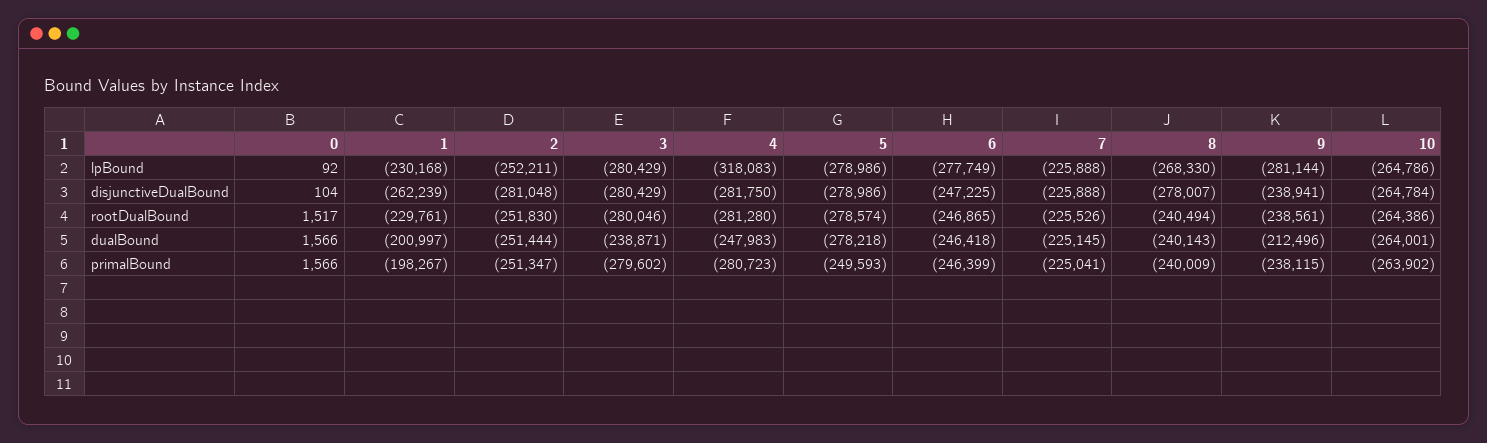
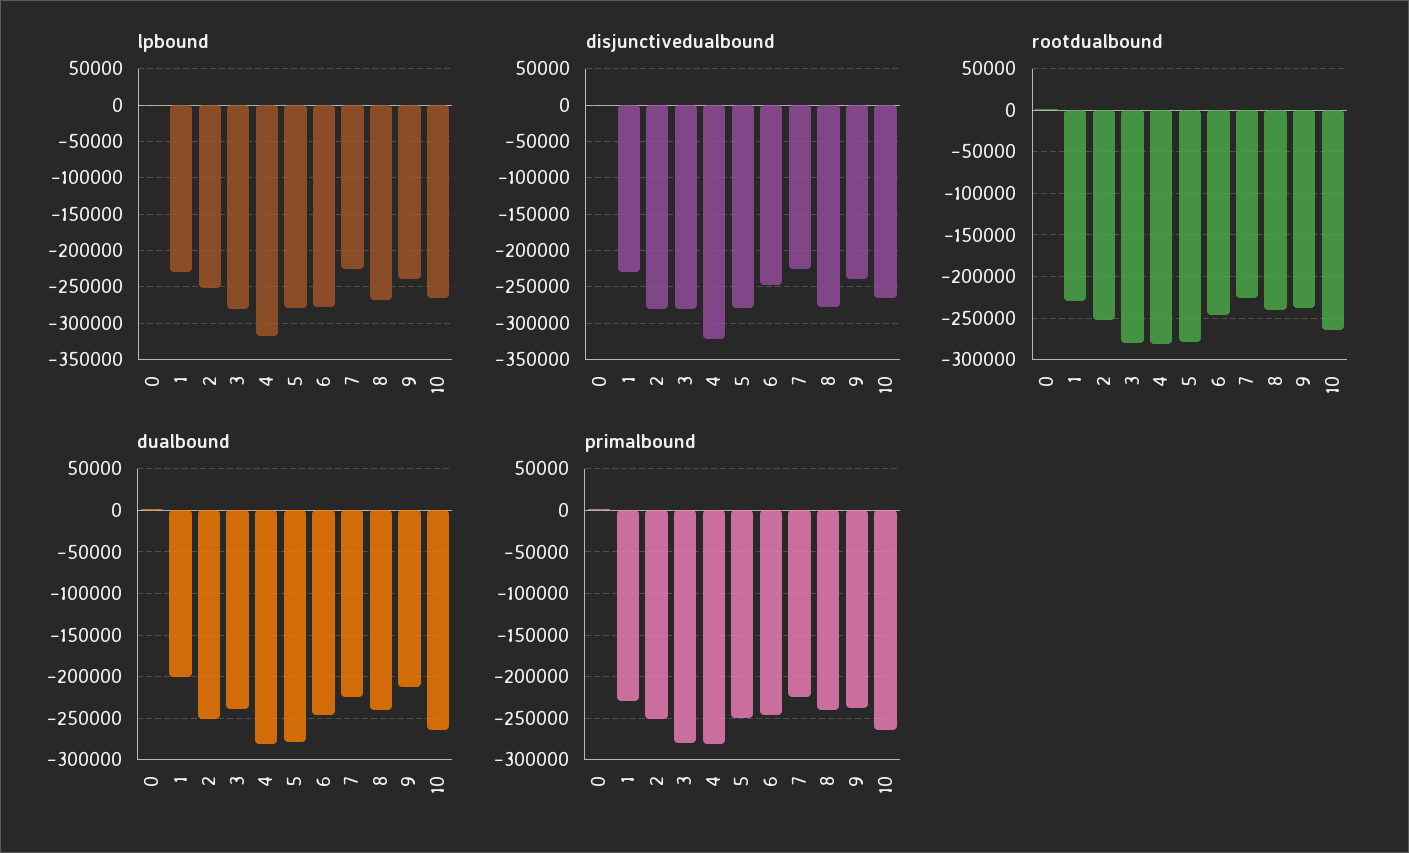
  {
    "lpBound": {
      "0": 92,
      "1": -230168,
      "2": -252211,
      "3": -280429,
      "4": -318083,
      "5": -278986,
      "6": -277749,
      "7": -225888,
      "8": -268330,
-     "9": -281144,
+     "9": -240000,
      "10": -264786
    },
    "disjunctiveDualBound": {
      "0": 104,
-     "1": -262239,
+     "1": -230000,
      "2": -281048,
      "3": -280429,
-     "4": -281750,
+     "4": -320000,
      "5": -278986,
      "6": -247225,
      "7": -225888,
      "8": -278007,
      "9": -238941,
      "10": -264784
    },
    "rootDualBound": {
      "0": 1517,
      "1": -229761,
      "2": -251830,
      "3": -280046,
      "4": -281280,
      "5": -278574,
      "6": -246865,
      "7": -225526,
      "8": -240494,
      "9": -238561,
      "10": -264386
    },
    "dualBound": {
      "0": 1566,
      "1": -200997,
      "2": -251444,
      "3": -238871,
-     "4": -247983,
+     "4": -280000,
      "5": -278218,
      "6": -246418,
      "7": -225145,
      "8": -240143,
      "9": -212496,
      "10": -264001
    },
    "primalBound": {
      "0": 1566,
-     "1": -198267,
+     "1": -230000,
      "2": -251347,
      "3": -279602,
      "4": -280723,
      "5": -249593,
      "6": -246399,
      "7": -225041,
      "8": -240009,
      "9": -238115,
      "10": -263902
    }
  }

